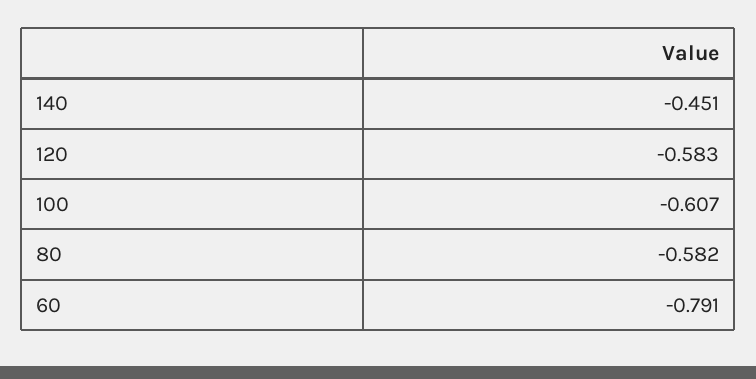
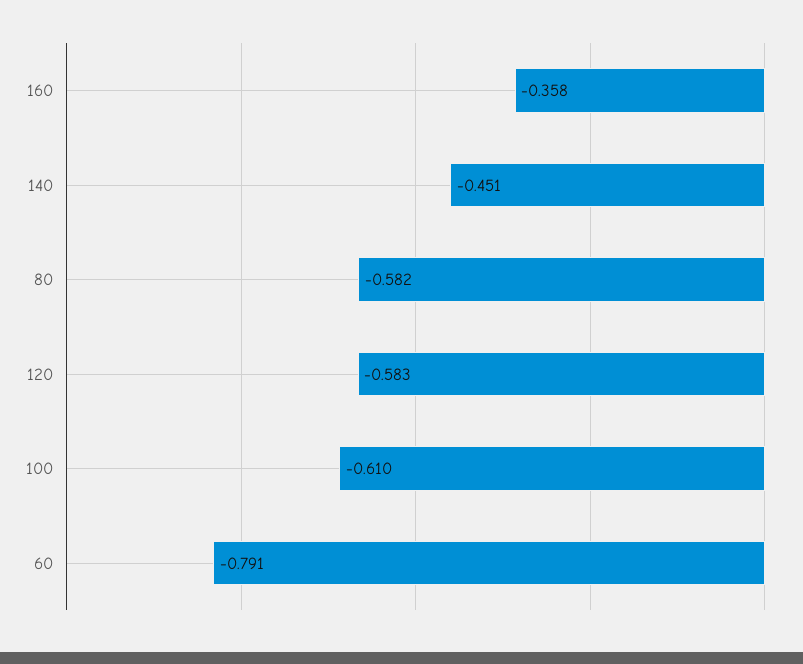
  {
    "140": -0.451,
    "120": -0.583,
-   "100": -0.607,
+   "100": -0.61,
    "80": -0.582,
-   "60": -0.791
+   "60": -0.791,
+   "160": -0.358
  }

